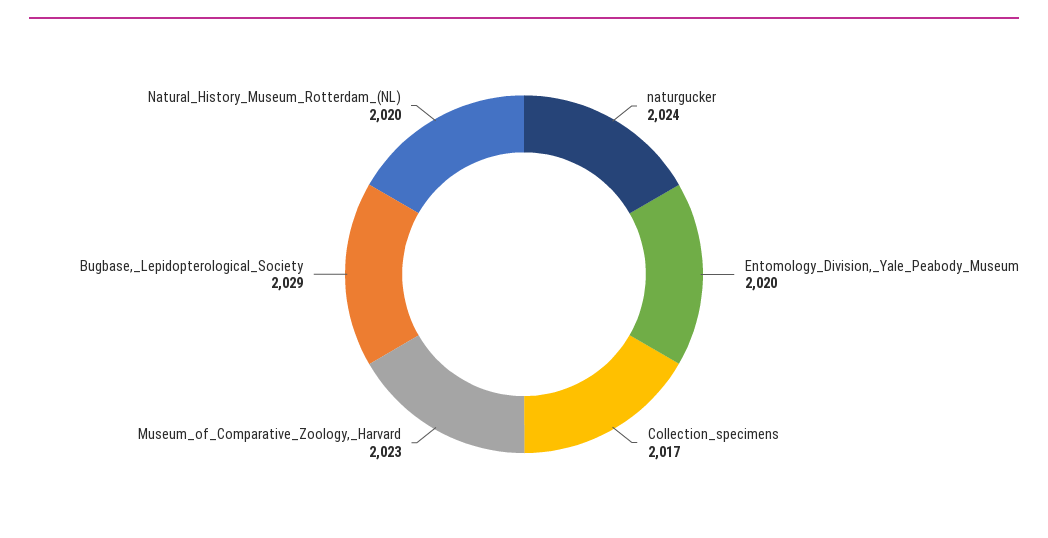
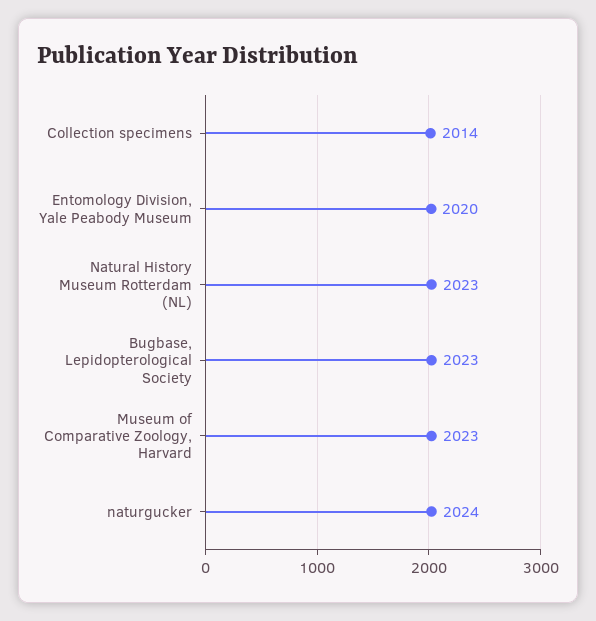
  {
    "naturgucker": 2024,
    "Entomology_Division,_Yale_Peabody_Museum": 2020,
-   "Collection_specimens": 2017,
+   "Collection_specimens": 2014,
    "Museum_of_Comparative_Zoology,_Harvard": 2023,
-   "Bugbase,_Lepidopterological_Society": 2029,
+   "Bugbase,_Lepidopterological_Society": 2023,
-   "Natural_History_Museum_Rotterdam_(NL)": 2020
+   "Natural_History_Museum_Rotterdam_(NL)": 2023
  }

